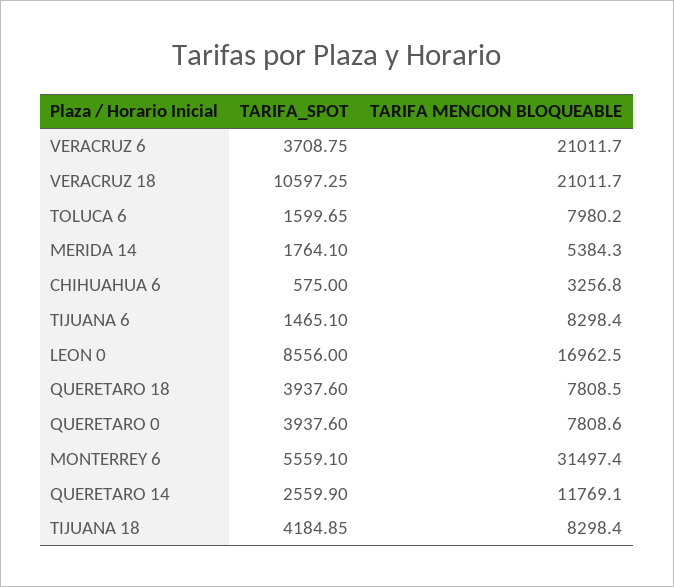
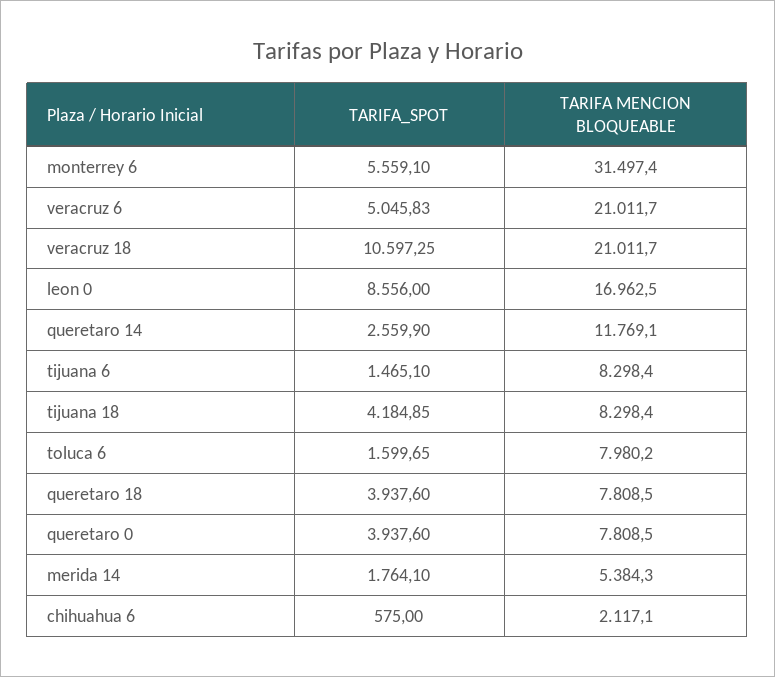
  {
    "TARIFA_SPOT": {
-     "VERACRUZ 6": 3708.75,
+     "VERACRUZ 6": 5045.83,
      "VERACRUZ 18": 10597.25,
      "TOLUCA 6": 1599.65,
      "MERIDA 14": 1764.1,
      "CHIHUAHUA 6": 575,
      "TIJUANA 6": 1465.1,
      "LEON 0": 8556,
      "QUERETARO 18": 3937.6,
      "QUERETARO 0": 3937.6,
      "MONTERREY 6": 5559.1,
      "QUERETARO 14": 2559.9,
      "TIJUANA 18": 4184.85
    },
    "TARIFA MENCION BLOQUEABLE": {
      "VERACRUZ 6": 21011.7,
      "VERACRUZ 18": 21011.7,
      "TOLUCA 6": 7980.2,
      "MERIDA 14": 5384.3,
-     "CHIHUAHUA 6": 3256.8,
+     "CHIHUAHUA 6": 2117.1,
      "TIJUANA 6": 8298.4,
      "LEON 0": 16962.5,
      "QUERETARO 18": 7808.5,
-     "QUERETARO 0": 7808.6,
+     "QUERETARO 0": 7808.5,
      "MONTERREY 6": 31497.4,
      "QUERETARO 14": 11769.1,
      "TIJUANA 18": 8298.4
    }
  }

